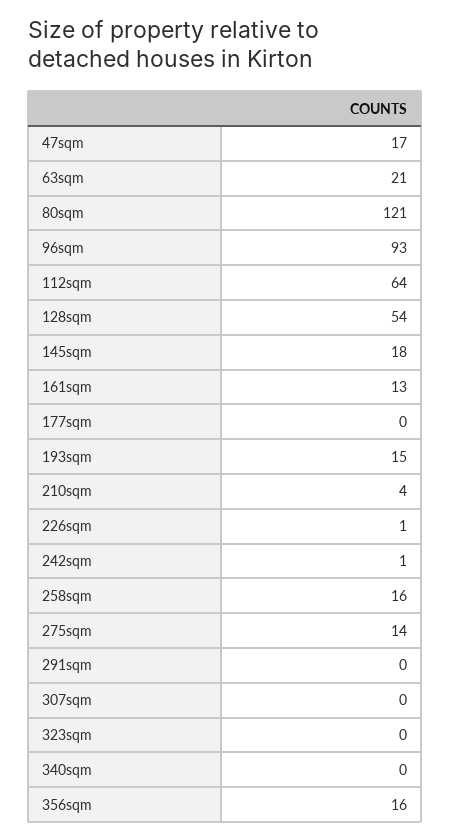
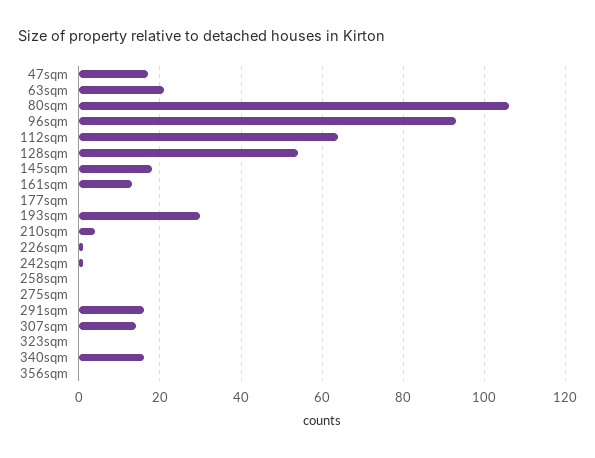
  {
    "47sqm": 17,
    "63sqm": 21,
-   "80sqm": 121,
+   "80sqm": 105,
    "96sqm": 93,
    "112sqm": 64,
    "128sqm": 54,
    "145sqm": 18,
    "161sqm": 13,
    "177sqm": 0,
-   "193sqm": 15,
+   "193sqm": 30,
    "210sqm": 4,
    "226sqm": 1,
    "242sqm": 1,
-   "258sqm": 16,
+   "258sqm": 0,
-   "275sqm": 14,
+   "275sqm": 0,
-   "291sqm": 0,
+   "291sqm": 15,
-   "307sqm": 0,
+   "307sqm": 15,
    "323sqm": 0,
-   "340sqm": 0,
+   "340sqm": 15,
-   "356sqm": 16
+   "356sqm": 0
  }

